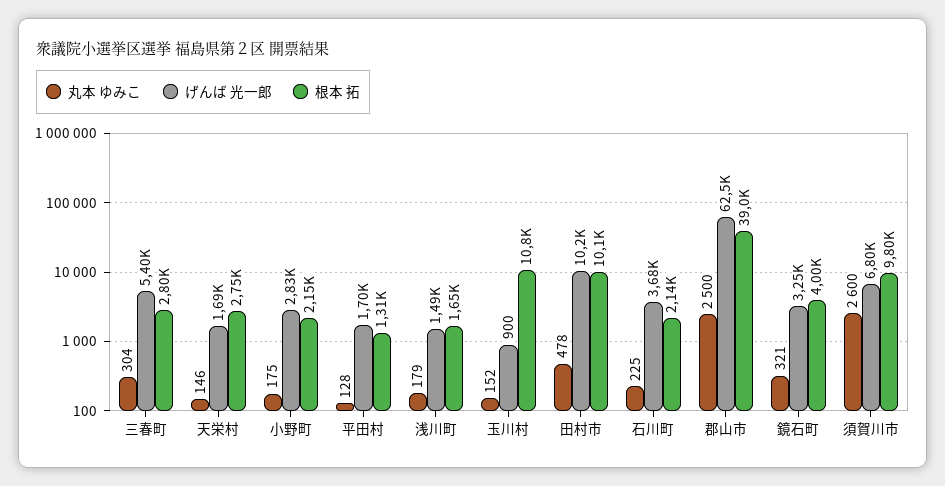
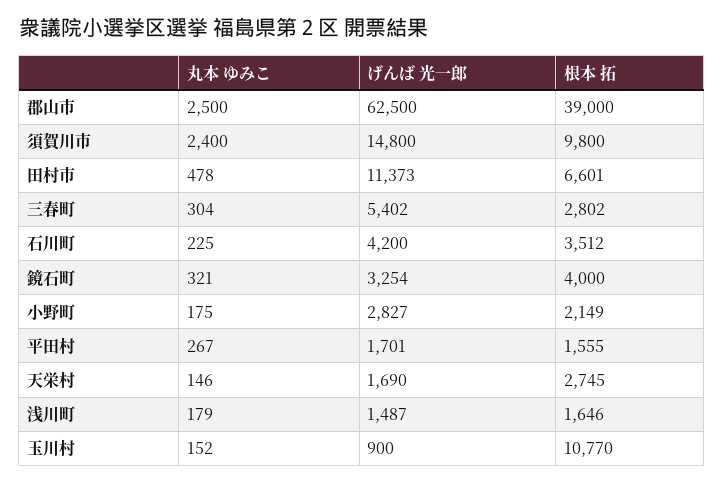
  {
    "丸本 ゆみこ": {
      "三春町": 304,
      "天栄村": 146,
      "小野町": 175,
-     "平田村": 128,
+     "平田村": 267,
      "浅川町": 179,
      "玉川村": 152,
      "田村市": 478,
      "石川町": 225,
      "郡山市": 2500,
      "鏡石町": 321,
-     "須賀川市": 2600
+     "須賀川市": 2400
    },
    "げんば 光一郎": {
      "三春町": 5402,
      "天栄村": 1690,
      "小野町": 2827,
      "平田村": 1701,
      "浅川町": 1487,
      "玉川村": 900,
-     "田村市": 10200,
+     "田村市": 11373,
-     "石川町": 3680,
+     "石川町": 4200,
      "郡山市": 62500,
      "鏡石町": 3254,
-     "須賀川市": 6800
+     "須賀川市": 14800
    },
    "根本 拓": {
      "三春町": 2802,
      "天栄村": 2745,
      "小野町": 2149,
-     "平田村": 1310,
+     "平田村": 1555,
      "浅川町": 1646,
      "玉川村": 10770,
-     "田村市": 10100,
+     "田村市": 6601,
-     "石川町": 2140,
+     "石川町": 3512,
      "郡山市": 39000,
      "鏡石町": 4000,
      "須賀川市": 9800
    }
  }

